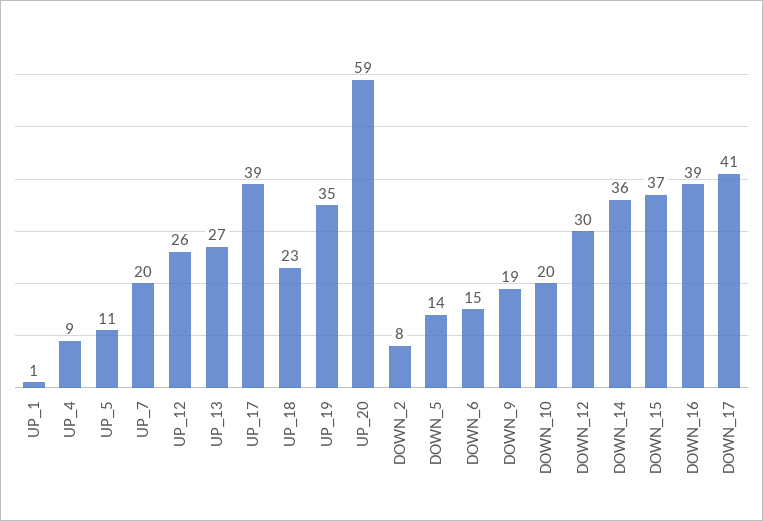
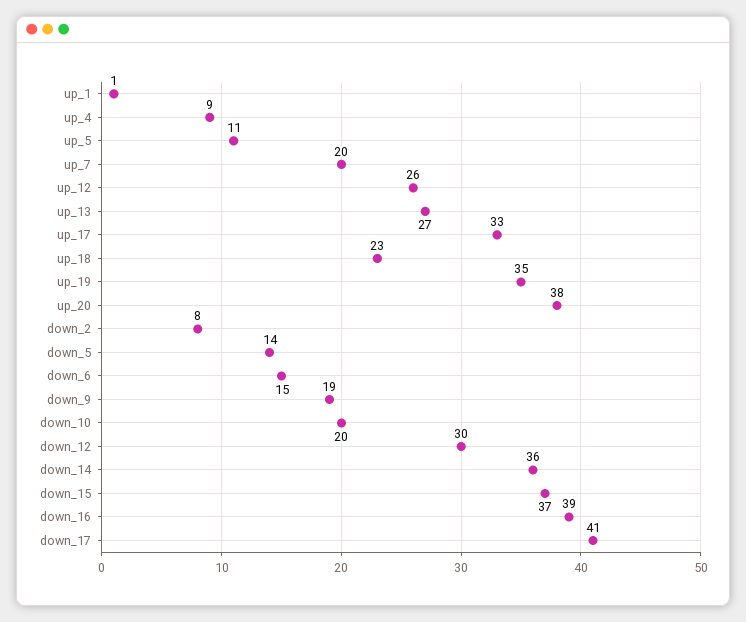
  {
    "UP_1": 1,
    "UP_4": 9,
    "UP_5": 11,
    "UP_7": 20,
    "UP_12": 26,
    "UP_13": 27,
-   "UP_17": 39,
+   "UP_17": 33,
    "UP_18": 23,
    "UP_19": 35,
-   "UP_20": 59,
+   "UP_20": 38,
    "DOWN_2": 8,
    "DOWN_5": 14,
    "DOWN_6": 15,
    "DOWN_9": 19,
    "DOWN_10": 20,
    "DOWN_12": 30,
    "DOWN_14": 36,
    "DOWN_15": 37,
    "DOWN_16": 39,
    "DOWN_17": 41
  }

